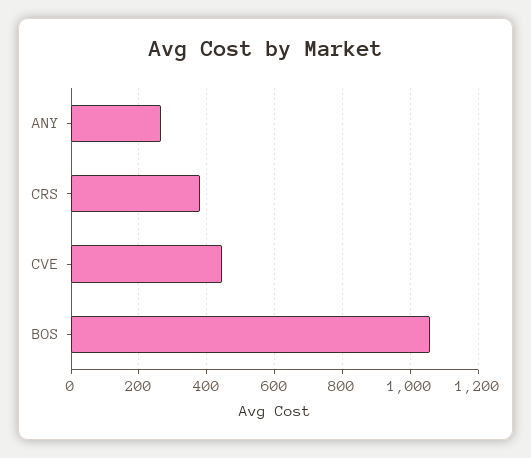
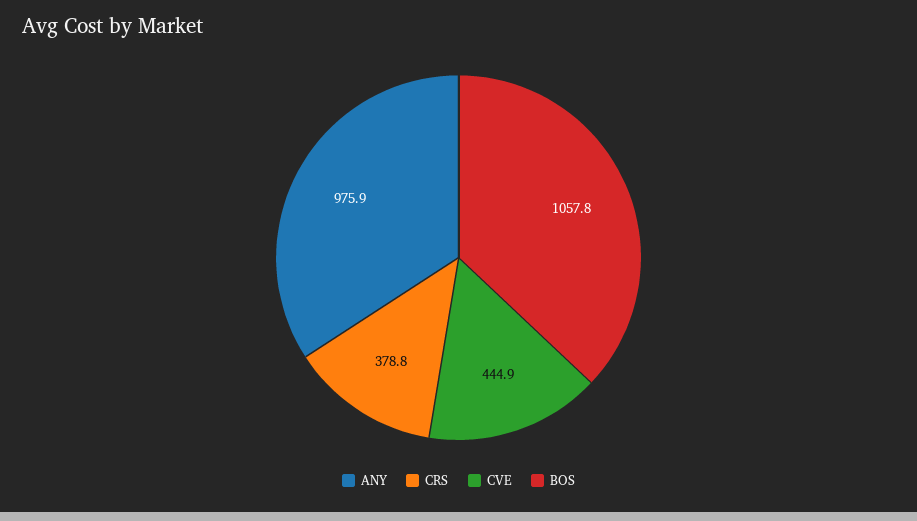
  {
-   "ANY": 260,
+   "ANY": 975.9,
    "CRS": 378.8,
    "CVE": 444.9,
    "BOS": 1057.8
  }

